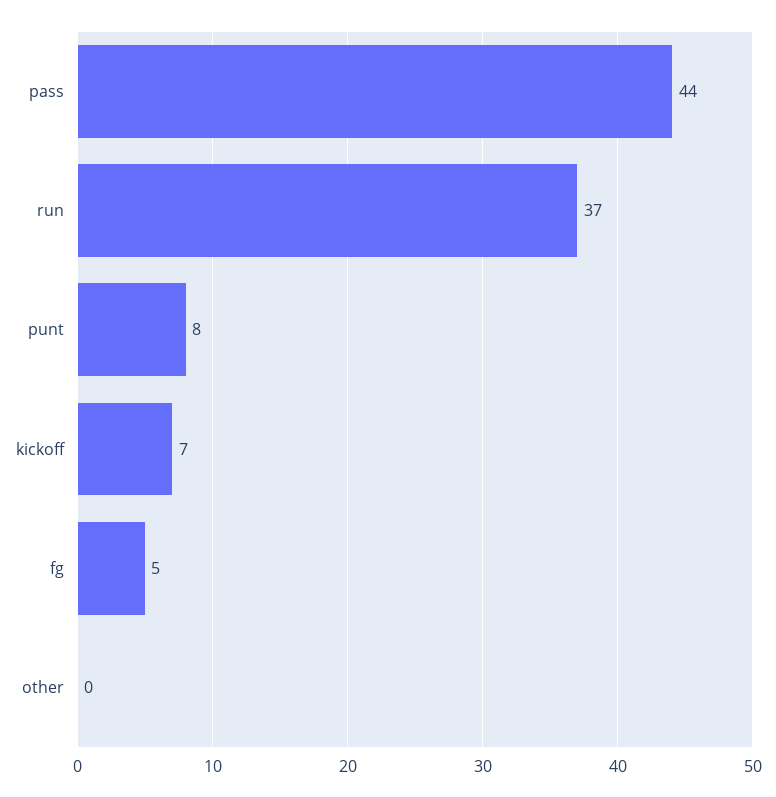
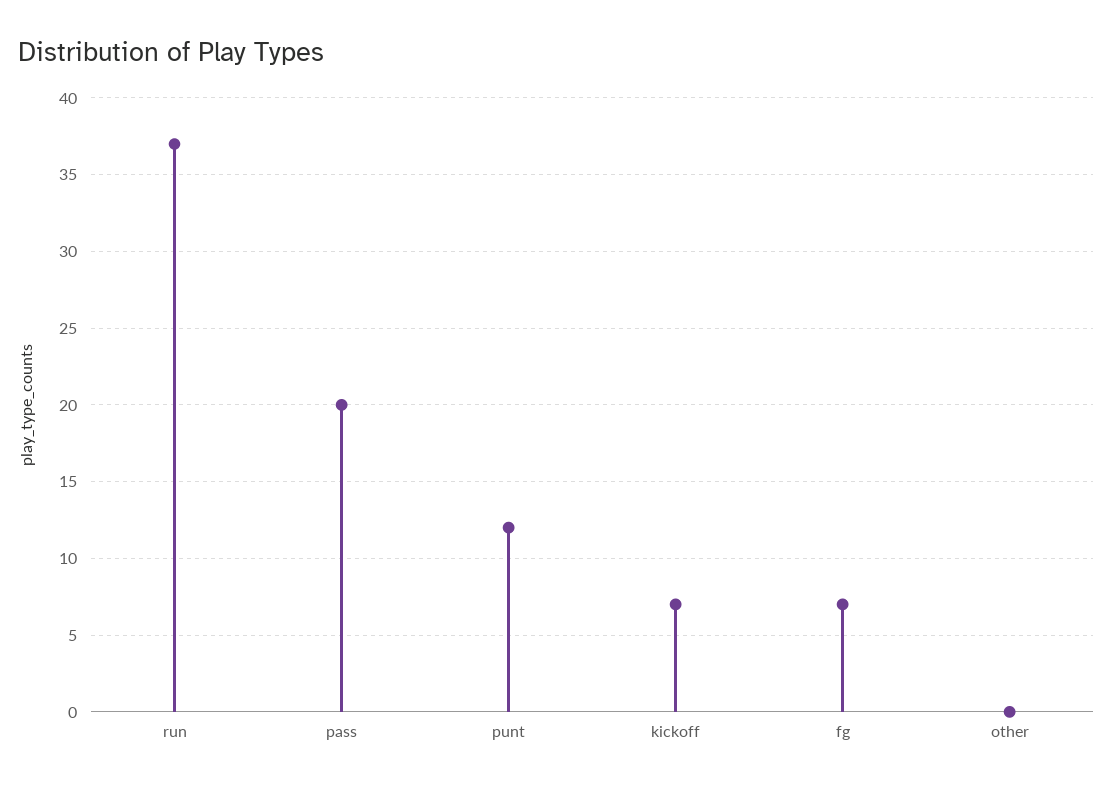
  {
-   "pass": 44,
+   "pass": 20,
    "run": 37,
-   "punt": 8,
+   "punt": 12,
    "kickoff": 7,
-   "fg": 5,
+   "fg": 7,
    "other": 0
  }

